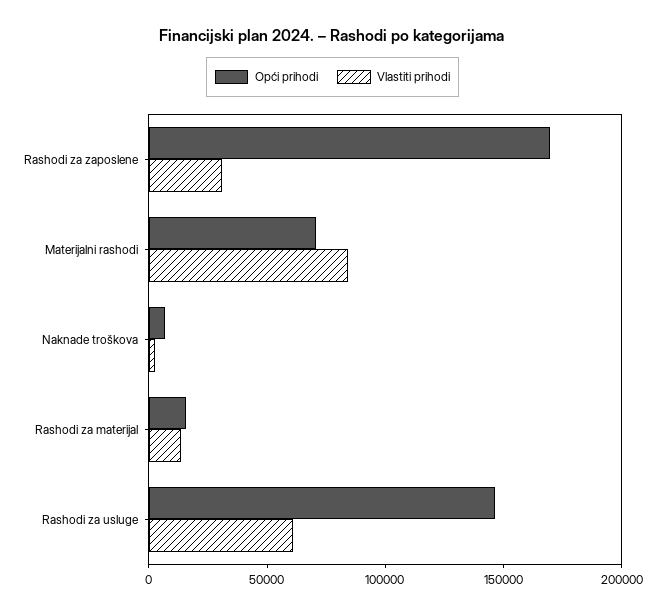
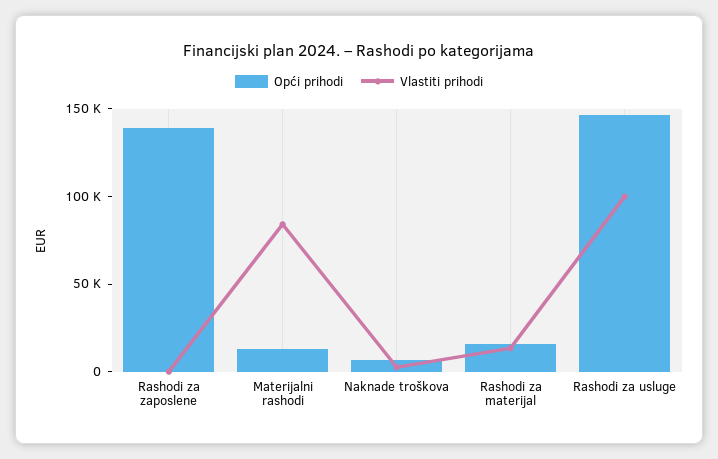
  {
    "Opći prihodi": {
-     "Rashodi za zaposlene": 170000,
+     "Rashodi za zaposlene": 140000,
-     "Materijalni rashodi": 70000,
+     "Materijalni rashodi": 10000,
      "Naknade troškova": 10000,
      "Rashodi za materijal": 20000,
      "Rashodi za usluge": 150000
    },
    "Vlastiti prihodi": {
-     "Rashodi za zaposlene": 30000,
+     "Rashodi za zaposlene": 0,
      "Materijalni rashodi": 80000,
      "Naknade troškova": 0,
      "Rashodi za materijal": 10000,
-     "Rashodi za usluge": 60000
+     "Rashodi za usluge": 100000
    }
  }

